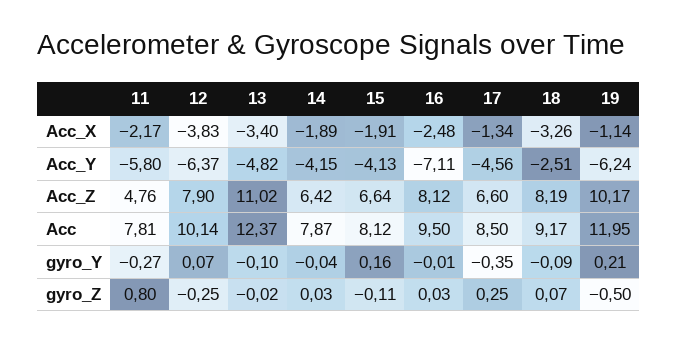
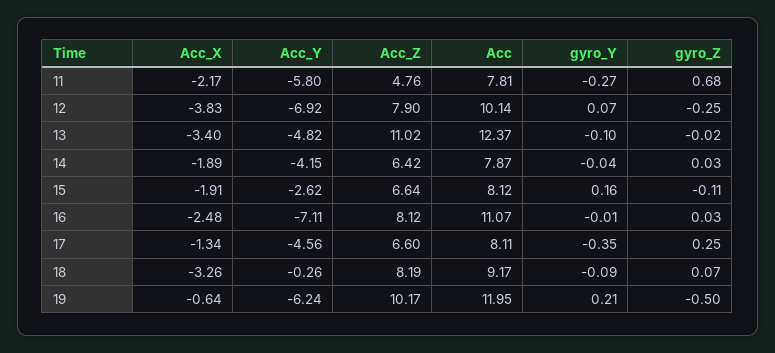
  {
    "11": {
      "Acc_X": -2.17,
      "Acc_Y": -5.8,
      "Acc_Z": 4.76,
      "Acc": 7.81,
      "gyro_Y": -0.27,
-     "gyro_Z": 0.8
+     "gyro_Z": 0.68
    },
    "12": {
      "Acc_X": -3.83,
-     "Acc_Y": -6.37,
+     "Acc_Y": -6.92,
      "Acc_Z": 7.9,
      "Acc": 10.14,
      "gyro_Y": 0.07,
      "gyro_Z": -0.25
    },
    "13": {
      "Acc_X": -3.4,
      "Acc_Y": -4.82,
      "Acc_Z": 11.02,
      "Acc": 12.37,
      "gyro_Y": -0.1,
      "gyro_Z": -0.02
    },
    "14": {
      "Acc_X": -1.89,
      "Acc_Y": -4.15,
      "Acc_Z": 6.42,
      "Acc": 7.87,
      "gyro_Y": -0.04,
      "gyro_Z": 0.03
    },
    "15": {
      "Acc_X": -1.91,
-     "Acc_Y": -4.13,
+     "Acc_Y": -2.62,
      "Acc_Z": 6.64,
      "Acc": 8.12,
      "gyro_Y": 0.16,
      "gyro_Z": -0.11
    },
    "16": {
      "Acc_X": -2.48,
      "Acc_Y": -7.11,
      "Acc_Z": 8.12,
-     "Acc": 9.5,
+     "Acc": 11.07,
      "gyro_Y": -0.01,
      "gyro_Z": 0.03
    },
    "17": {
      "Acc_X": -1.34,
      "Acc_Y": -4.56,
      "Acc_Z": 6.6,
-     "Acc": 8.5,
+     "Acc": 8.11,
      "gyro_Y": -0.35,
      "gyro_Z": 0.25
    },
    "18": {
      "Acc_X": -3.26,
-     "Acc_Y": -2.51,
+     "Acc_Y": -0.26,
      "Acc_Z": 8.19,
      "Acc": 9.17,
      "gyro_Y": -0.09,
      "gyro_Z": 0.07
    },
    "19": {
-     "Acc_X": -1.14,
+     "Acc_X": -0.64,
      "Acc_Y": -6.24,
      "Acc_Z": 10.17,
      "Acc": 11.95,
      "gyro_Y": 0.21,
      "gyro_Z": -0.5
    }
  }

